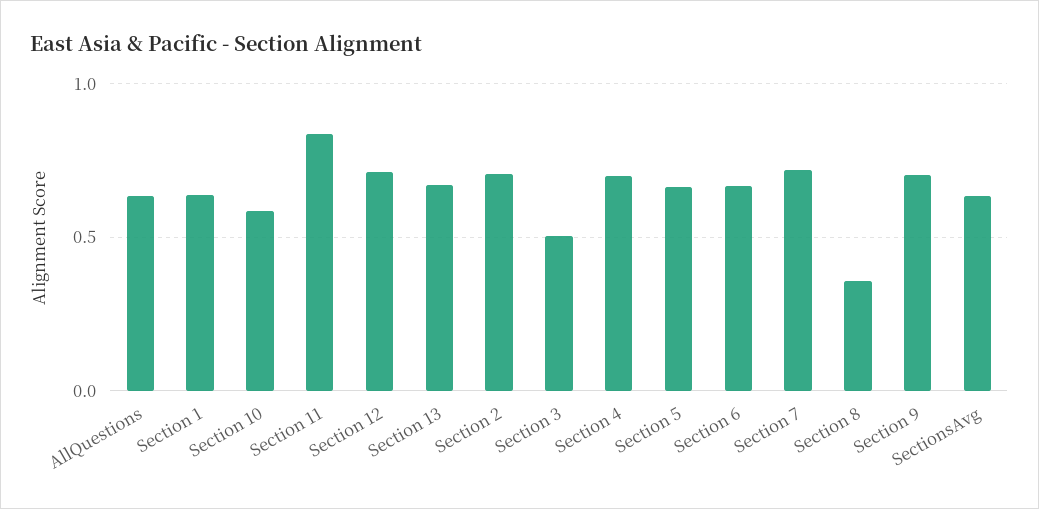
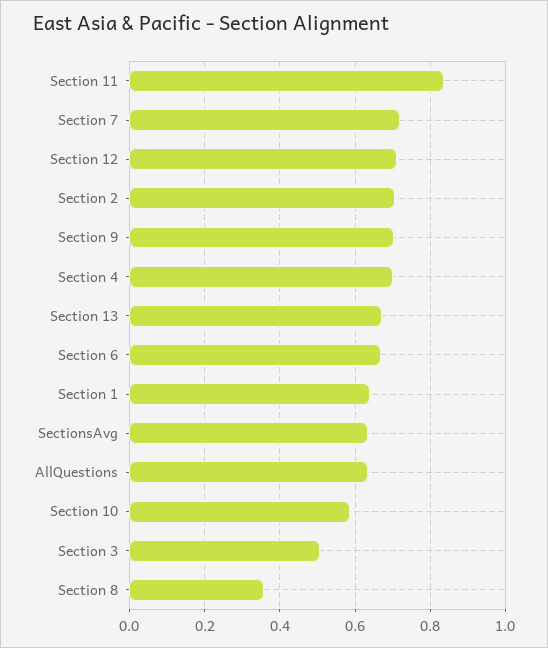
  {
    "AllQuestions": 0.64,
    "Section 1": 0.64,
    "Section 10": 0.58,
    "Section 11": 0.84,
    "Section 12": 0.72,
    "Section 13": 0.68,
    "Section 2": 0.7,
    "Section 3": 0.5,
    "Section 4": 0.7,
-   "Section 5": 0.65,
    "Section 6": 0.66,
    "Section 7": 0.72,
    "Section 8": 0.36,
    "Section 9": 0.7,
    "SectionsAvg": 0.64
  }

